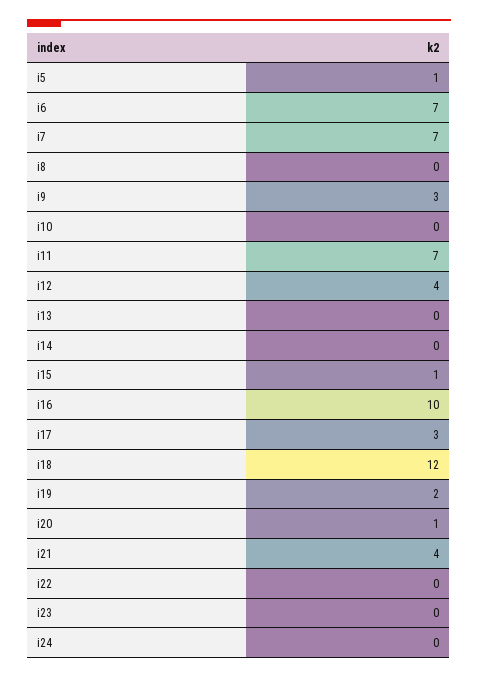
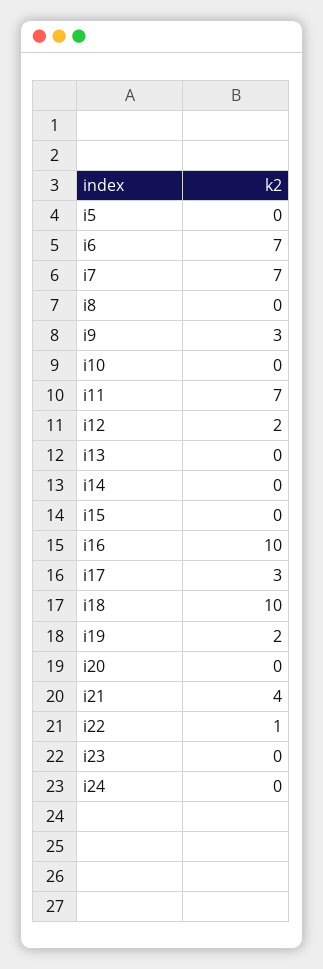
  {
-   "i5": 1,
+   "i5": 0,
    "i6": 7,
    "i7": 7,
    "i8": 0,
    "i9": 3,
    "i10": 0,
    "i11": 7,
-   "i12": 4,
+   "i12": 2,
    "i13": 0,
    "i14": 0,
-   "i15": 1,
+   "i15": 0,
    "i16": 10,
    "i17": 3,
-   "i18": 12,
+   "i18": 10,
    "i19": 2,
-   "i20": 1,
+   "i20": 0,
    "i21": 4,
-   "i22": 0,
+   "i22": 1,
    "i23": 0,
    "i24": 0
  }

